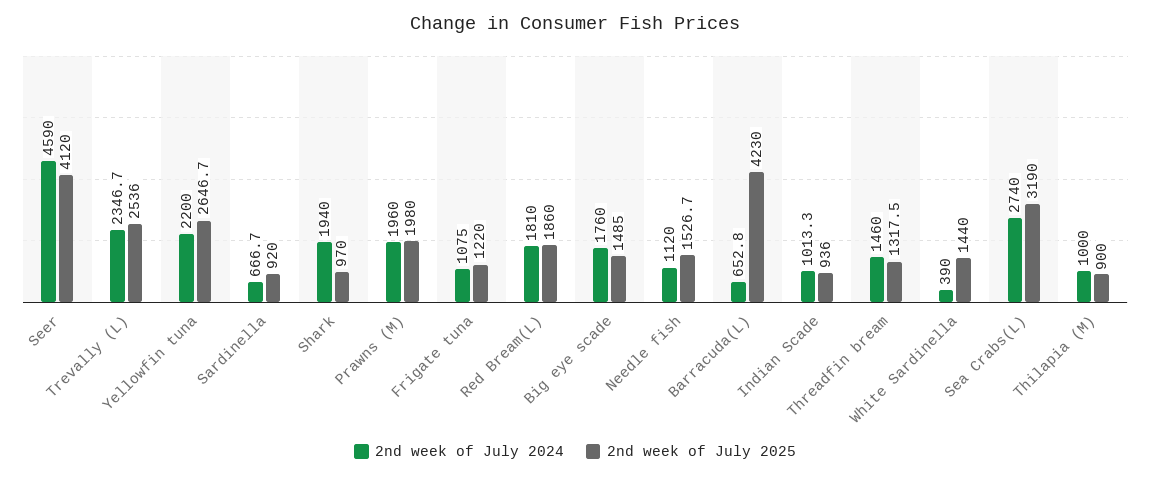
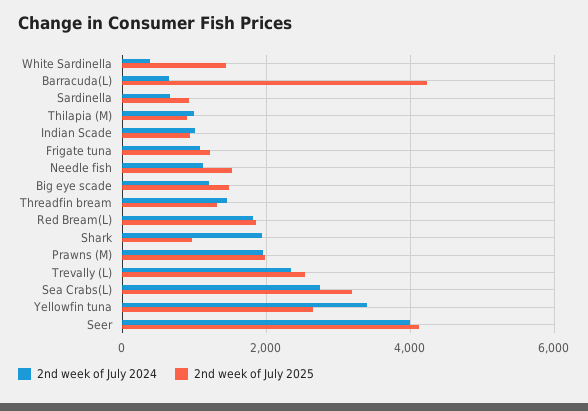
  {
    "2nd week of July 2024": {
-     "Seer": 4590,
+     "Seer": 4000,
      "Trevally (L)": 2346.7,
-     "Yellowfin tuna": 2200,
+     "Yellowfin tuna": 3400,
      "Sardinella": 666.7,
      "Shark": 1940,
      "Prawns (M)": 1960,
      "Frigate tuna": 1075,
      "Red Bream(L)": 1810,
-     "Big eye scade": 1760,
+     "Big eye scade": 1200,
      "Needle fish": 1120,
      "Barracuda(L)": 652.8,
      "Indian Scade": 1013.3,
      "Threadfin bream": 1460,
      "White Sardinella": 390,
      "Sea Crabs(L)": 2740,
      "Thilapia (M)": 1000
    },
    "2nd week of July 2025": {
      "Seer": 4120,
      "Trevally (L)": 2536,
      "Yellowfin tuna": 2646.7,
      "Sardinella": 920,
      "Shark": 970,
      "Prawns (M)": 1980,
      "Frigate tuna": 1220,
      "Red Bream(L)": 1860,
      "Big eye scade": 1485,
      "Needle fish": 1526.7,
      "Barracuda(L)": 4230,
      "Indian Scade": 936,
      "Threadfin bream": 1317.5,
      "White Sardinella": 1440,
      "Sea Crabs(L)": 3190,
      "Thilapia (M)": 900
    }
  }

